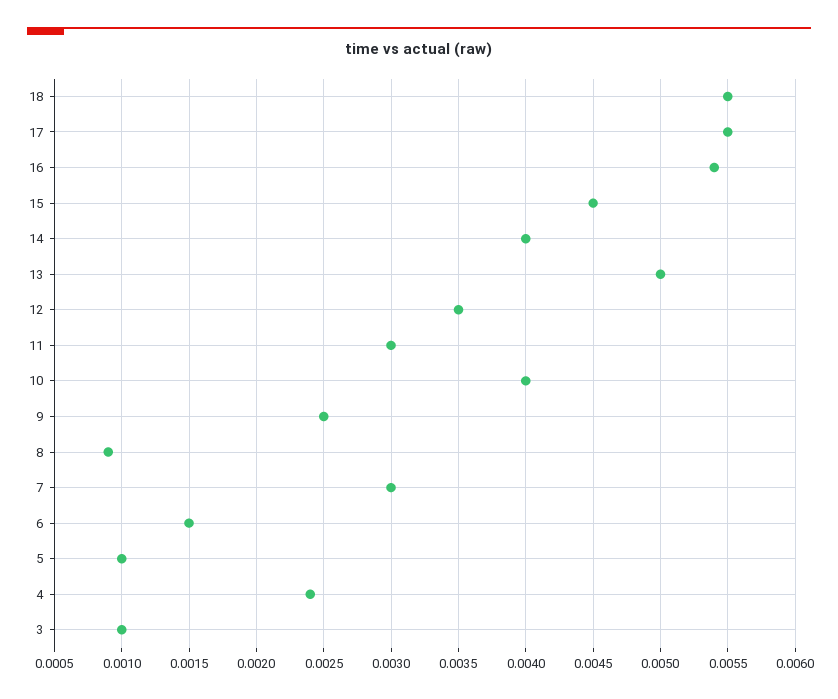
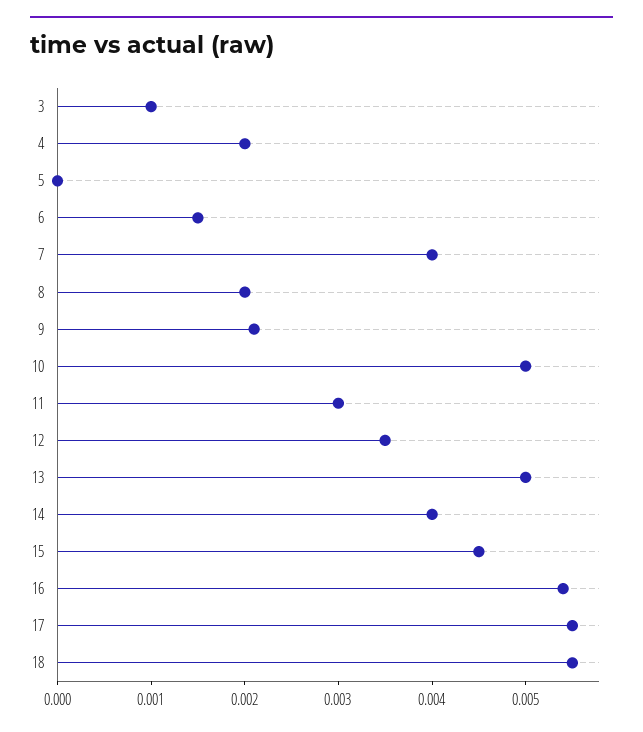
  {
    "18": 0.0055,
    "17": 0.0055,
    "16": 0.0054,
    "15": 0.0045,
    "14": 0.004,
    "13": 0.005,
    "12": 0.0035,
    "11": 0.003,
-   "10": 0.004,
+   "10": 0.005,
-   "9": 0.0025,
+   "9": 0.0021,
-   "8": 0.0009,
+   "8": 0.002,
-   "7": 0.003,
+   "7": 0.004,
    "6": 0.0015,
-   "5": 0.001,
+   "5": 0,
-   "4": 0.0024,
+   "4": 0.002,
    "3": 0.001
  }

